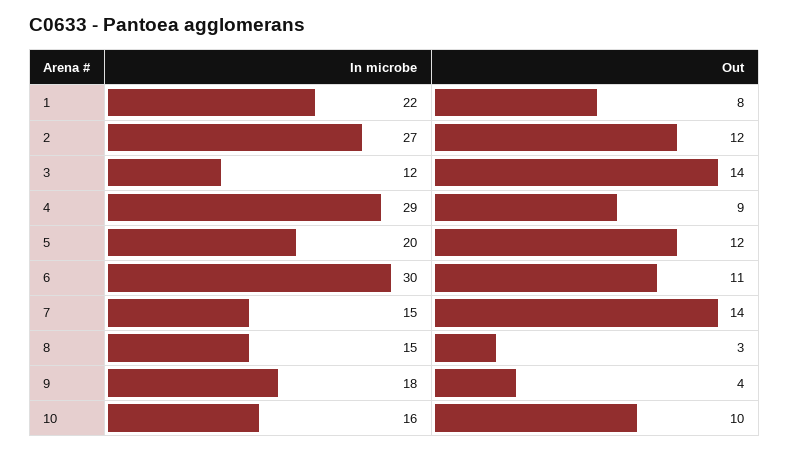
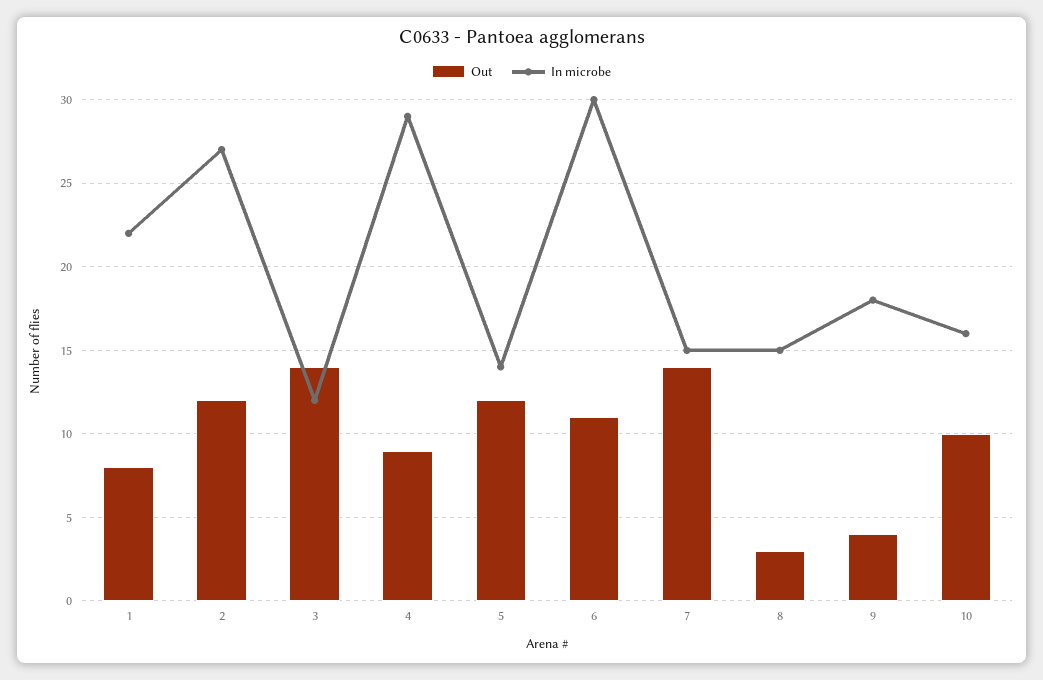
  {
    "In microbe": {
      "1": 22,
      "2": 27,
      "3": 12,
      "4": 29,
-     "5": 20,
+     "5": 14,
      "6": 30,
      "7": 15,
      "8": 15,
      "9": 18,
      "10": 16
    },
    "Out": {
      "1": 8,
      "2": 12,
      "3": 14,
      "4": 9,
      "5": 12,
      "6": 11,
      "7": 14,
      "8": 3,
      "9": 4,
      "10": 10
    }
  }

